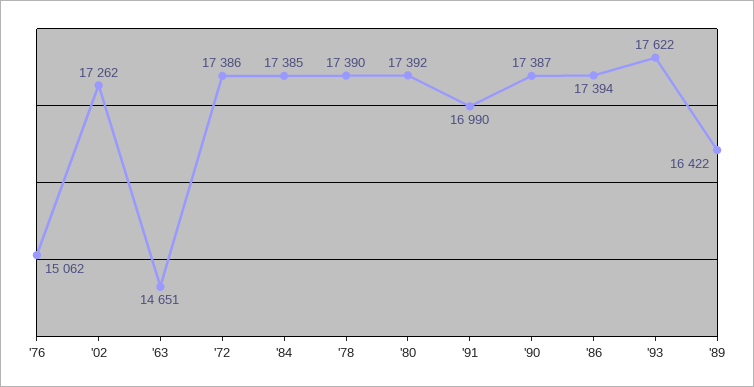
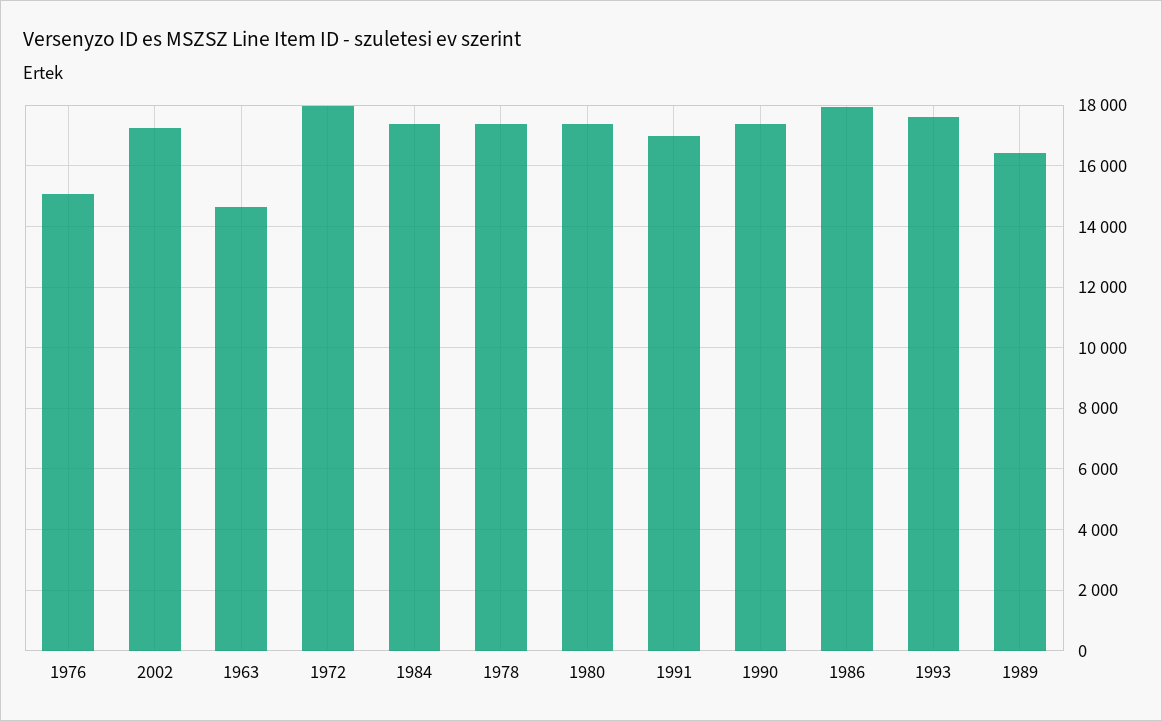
  {
    "'76": 15062,
    "'02": 17262,
    "'63": 14651,
-   "'72": 17386,
+   "'72": 18000,
    "'84": 17385,
    "'78": 17390,
    "'80": 17392,
    "'91": 16990,
    "'90": 17387,
-   "'86": 17394,
+   "'86": 18000,
    "'93": 17622,
    "'89": 16422
  }

